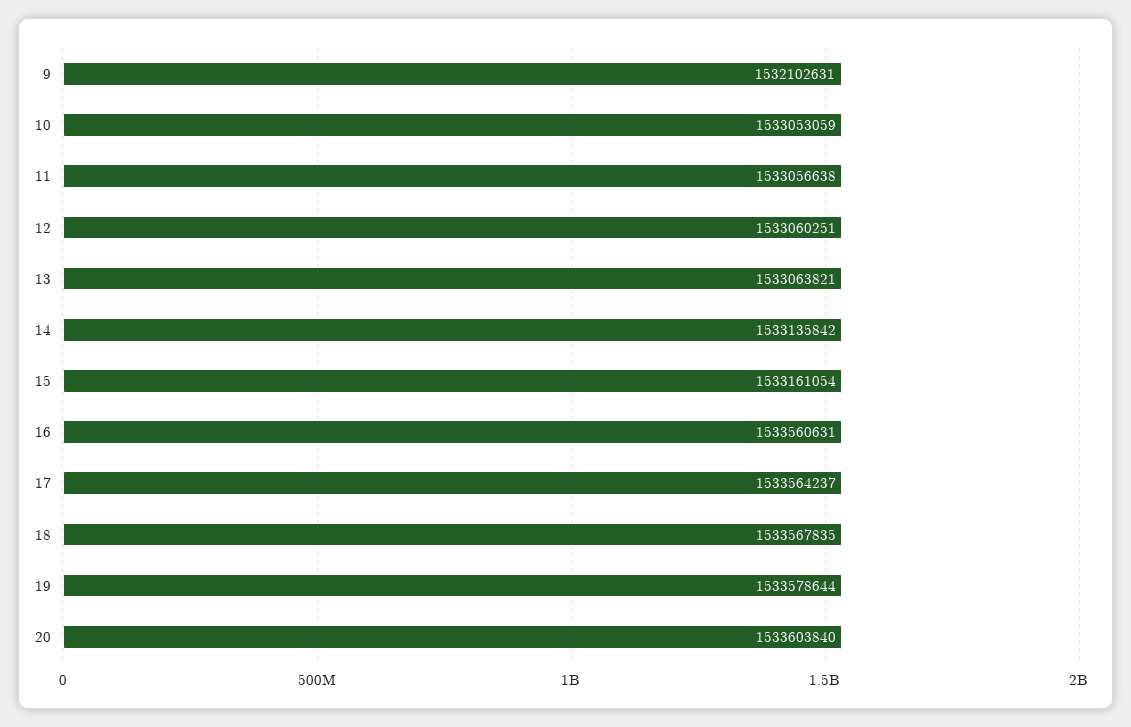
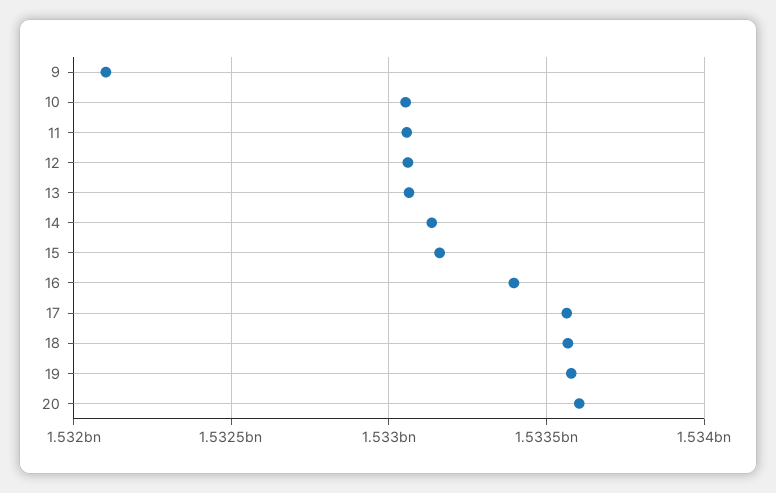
  {
    "9": 1532102631,
    "10": 1533053059,
    "11": 1533056638,
    "12": 1533060251,
    "13": 1533063821,
    "14": 1533135842,
    "15": 1533161054,
-   "16": 1533560631,
+   "16": 1533400000,
    "17": 1533564237,
    "18": 1533567835,
    "19": 1533578644,
    "20": 1533603840
  }

